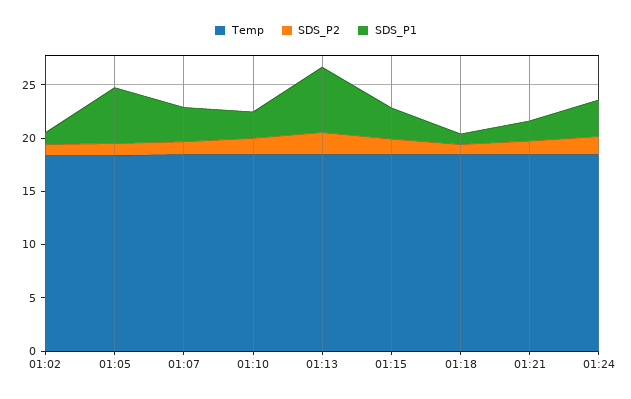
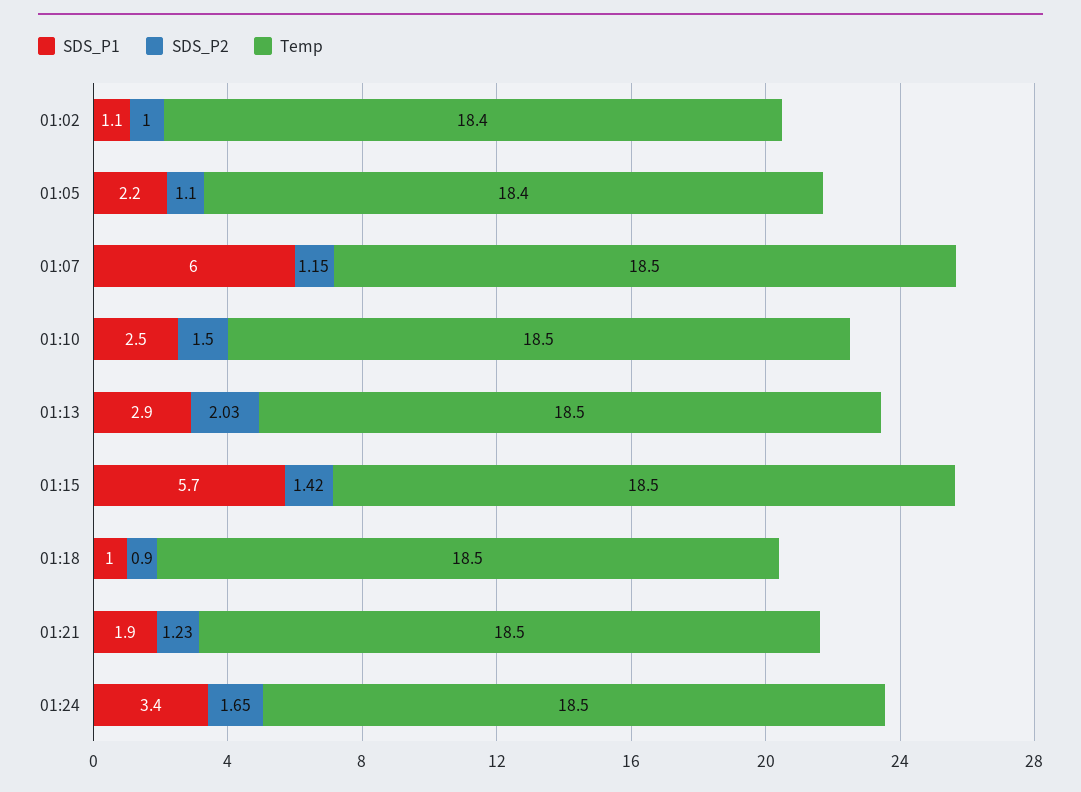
  {
    "Temp": {
      "01:02": 18.4,
      "01:05": 18.4,
      "01:07": 18.5,
      "01:10": 18.5,
      "01:13": 18.5,
      "01:15": 18.5,
      "01:18": 18.5,
      "01:21": 18.5,
      "01:24": 18.5
    },
    "SDS_P2": {
      "01:02": 1,
      "01:05": 1.1,
      "01:07": 1.15,
      "01:10": 1.5,
      "01:13": 2.03,
      "01:15": 1.42,
      "01:18": 0.9,
      "01:21": 1.23,
      "01:24": 1.65
    },
    "SDS_P1": {
      "01:02": 1.1,
-     "01:05": 5,
+     "01:05": 2.2,
-     "01:07": 3,
+     "01:07": 6,
      "01:10": 2.5,
-     "01:13": 6,
+     "01:13": 2.9,
-     "01:15": 3,
+     "01:15": 5.7,
      "01:18": 1,
      "01:21": 1.9,
      "01:24": 3.4
    }
  }

